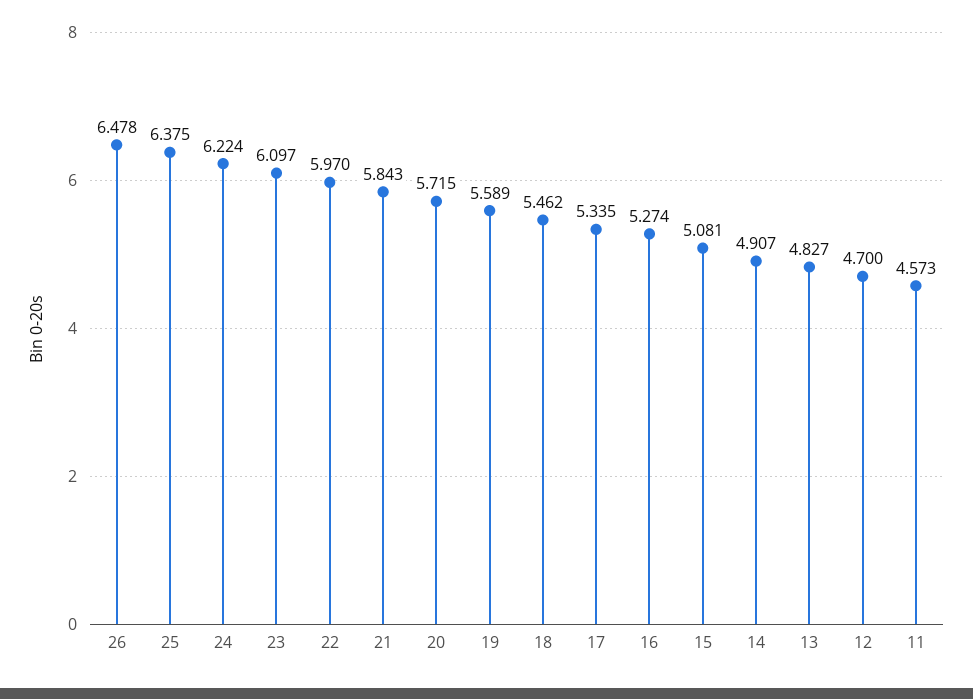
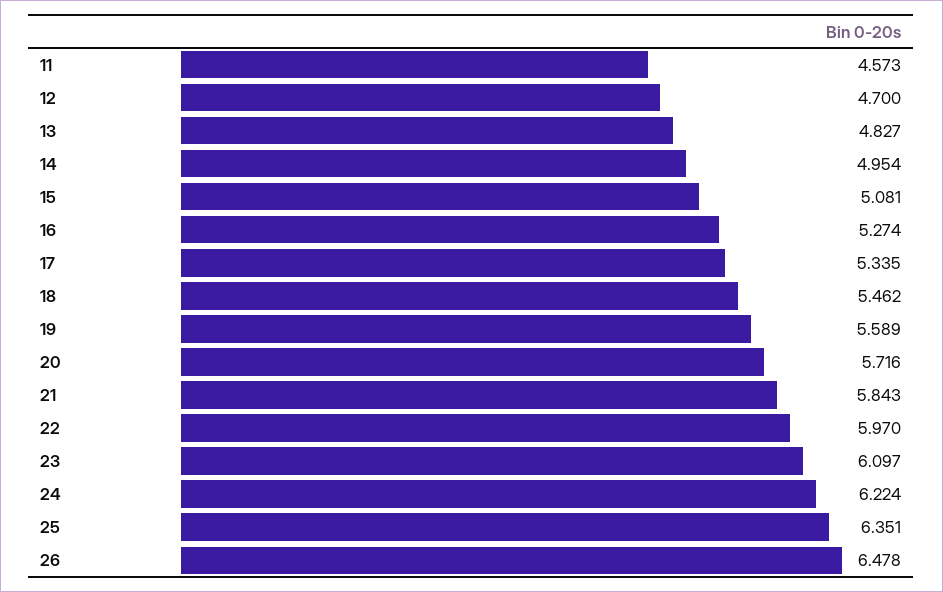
  {
    "26": 6.478,
-   "25": 6.375,
+   "25": 6.351,
    "24": 6.224,
    "23": 6.097,
    "22": 5.97,
    "21": 5.843,
-   "20": 5.715,
+   "20": 5.716,
    "19": 5.589,
    "18": 5.462,
    "17": 5.335,
    "16": 5.274,
    "15": 5.081,
-   "14": 4.907,
+   "14": 4.954,
    "13": 4.827,
    "12": 4.7,
    "11": 4.573
  }

